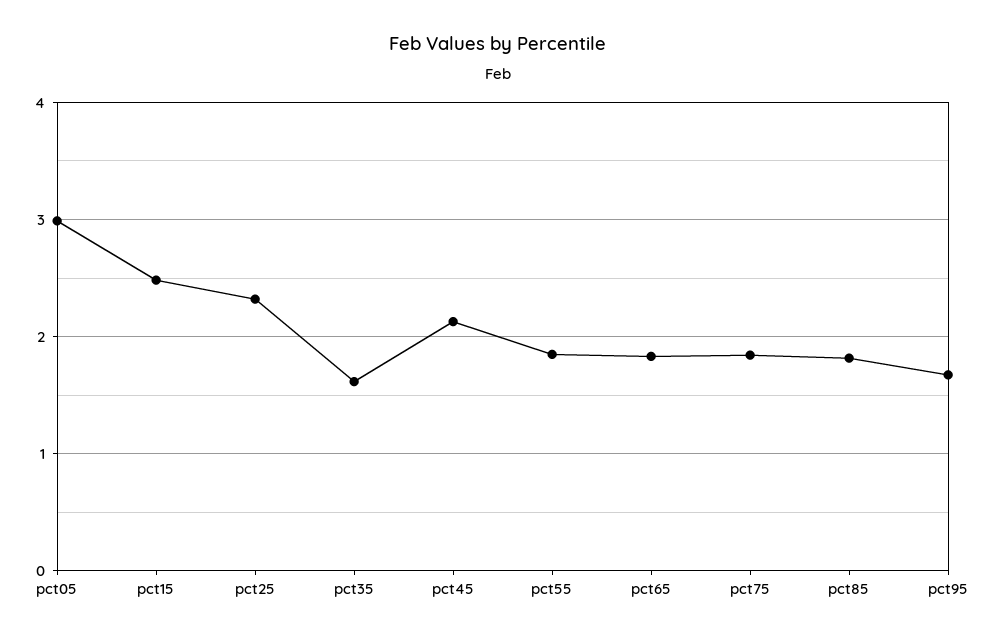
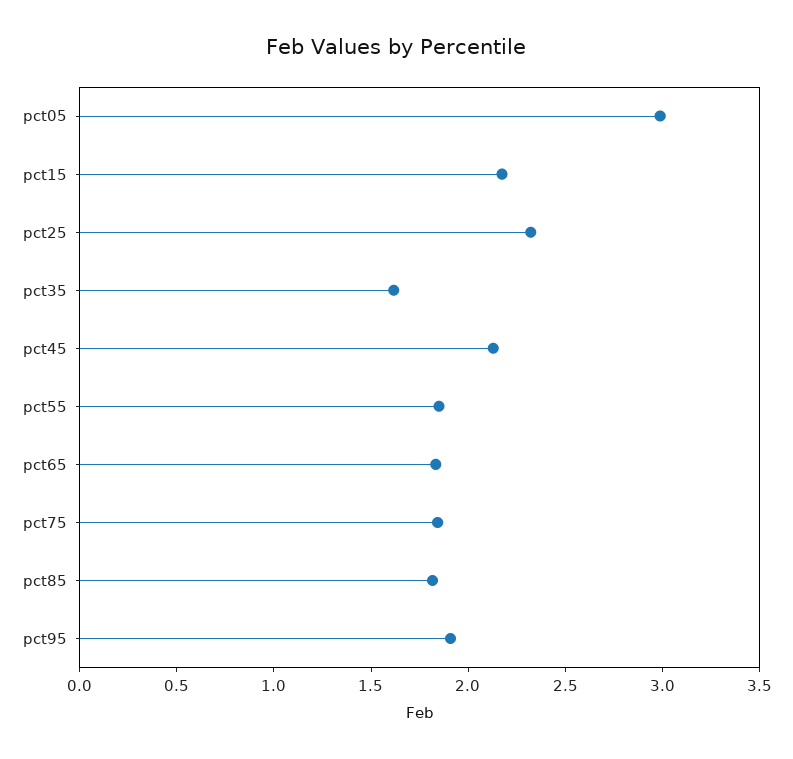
  {
    "pct05": 3,
-   "pct15": 2.5,
+   "pct15": 2.2,
    "pct25": 2.3,
    "pct35": 1.6,
    "pct45": 2.1,
    "pct55": 1.8,
    "pct65": 1.8,
    "pct75": 1.8,
    "pct85": 1.8,
-   "pct95": 1.7
+   "pct95": 1.9
  }

